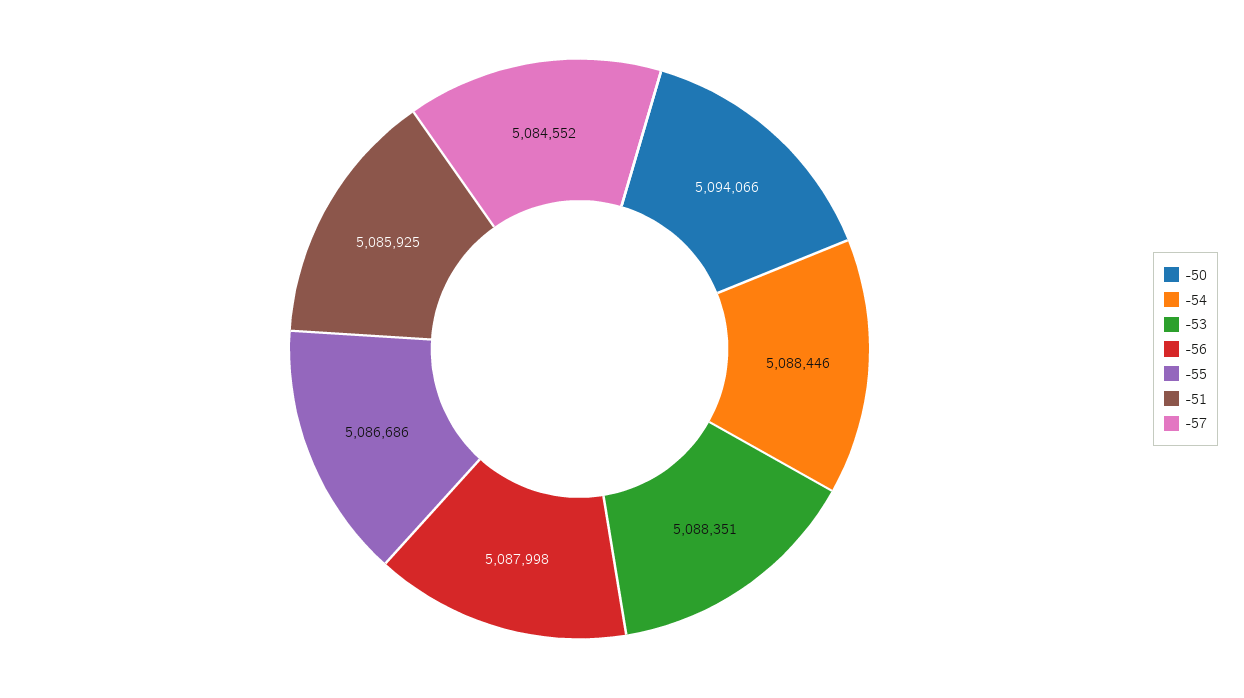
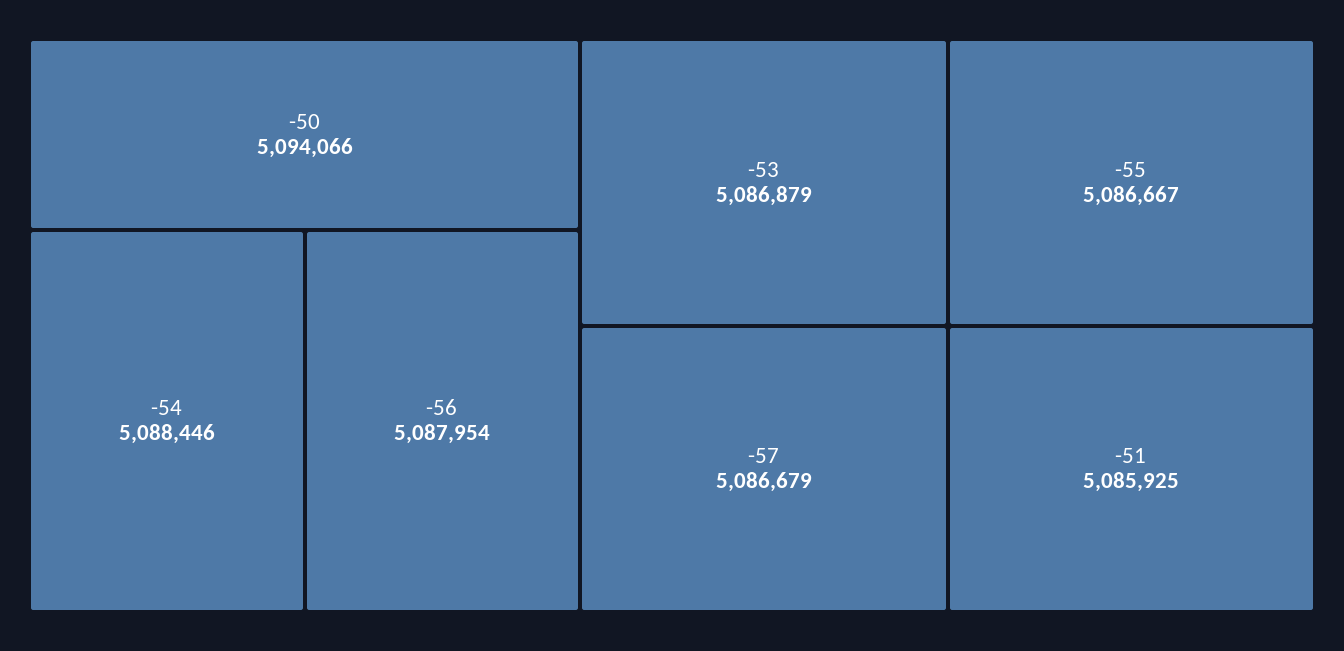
  {
    "-50": 5094066,
    "-54": 5088446,
-   "-53": 5088351,
+   "-53": 5086879,
-   "-56": 5087998,
+   "-56": 5087954,
-   "-55": 5086686,
+   "-55": 5086667,
    "-51": 5085925,
-   "-57": 5084552
+   "-57": 5086679
  }

